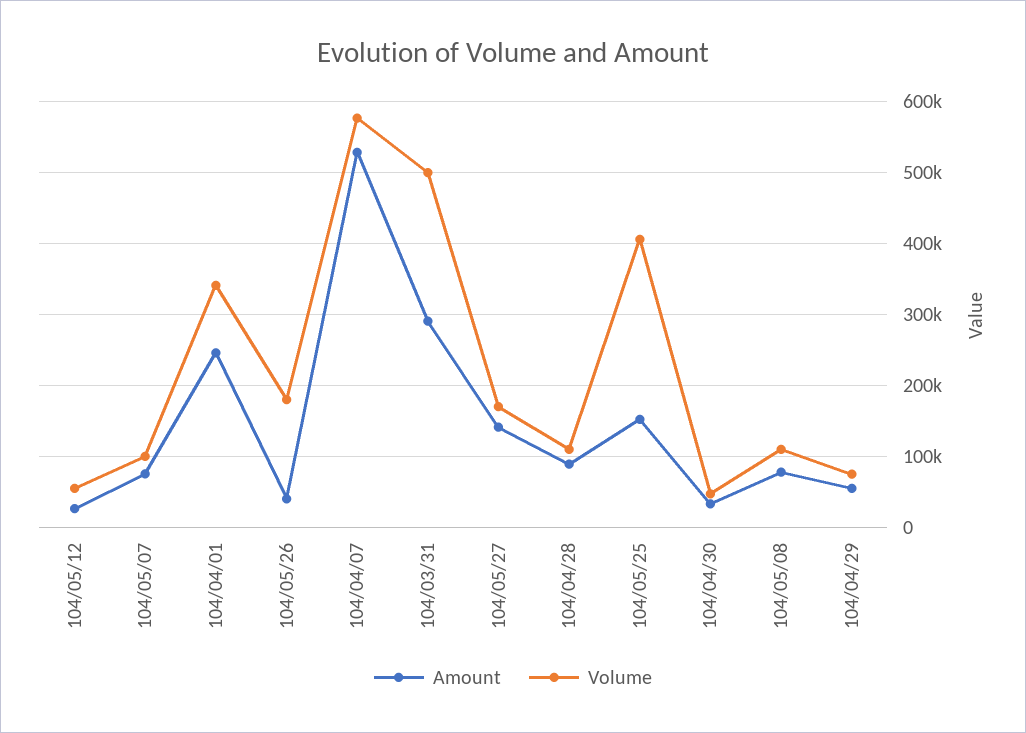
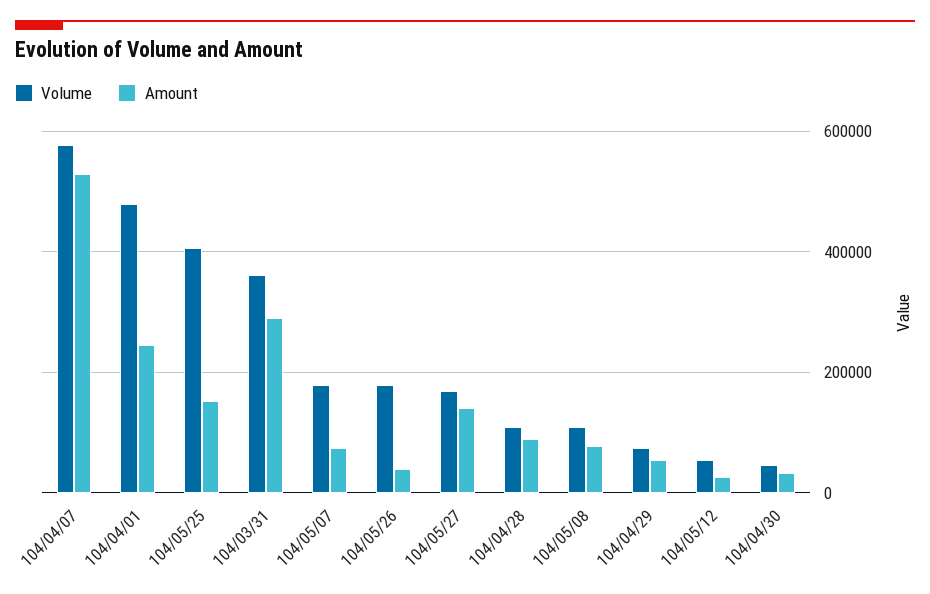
  {
    "Amount": {
      "104/05/12": 30000,
      "104/05/07": 80000,
      "104/04/01": 250000,
      "104/05/26": 40000,
      "104/04/07": 530000,
      "104/03/31": 290000,
      "104/05/27": 140000,
      "104/04/28": 90000,
      "104/05/25": 150000,
      "104/04/30": 30000,
      "104/05/08": 80000,
      "104/04/29": 50000
    },
    "Volume": {
      "104/05/12": 60000,
-     "104/05/07": 100000,
+     "104/05/07": 180000,
-     "104/04/01": 340000,
+     "104/04/01": 480000,
      "104/05/26": 180000,
      "104/04/07": 580000,
-     "104/03/31": 500000,
+     "104/03/31": 360000,
      "104/05/27": 170000,
      "104/04/28": 110000,
      "104/05/25": 410000,
      "104/04/30": 50000,
      "104/05/08": 110000,
      "104/04/29": 80000
    }
  }

